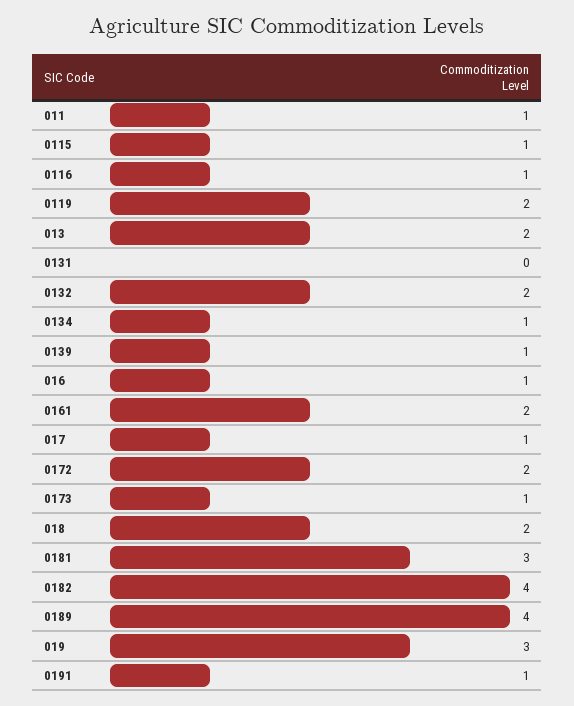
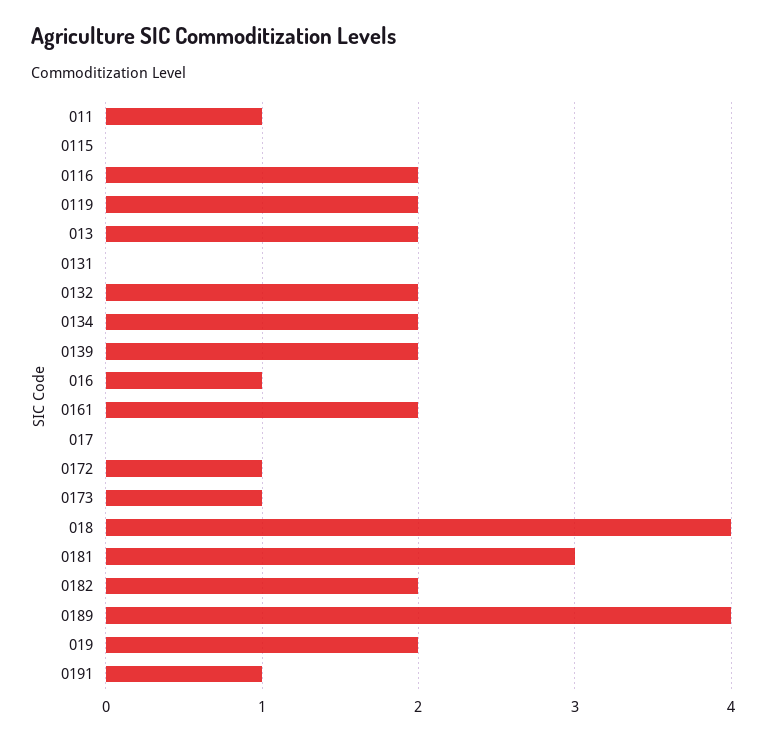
  {
    "011": 1,
-   "0115": 1,
+   "0115": 0,
-   "0116": 1,
+   "0116": 2,
    "0119": 2,
    "013": 2,
    "0131": 0,
    "0132": 2,
-   "0134": 1,
+   "0134": 2,
-   "0139": 1,
+   "0139": 2,
    "016": 1,
    "0161": 2,
-   "017": 1,
+   "017": 0,
-   "0172": 2,
+   "0172": 1,
    "0173": 1,
-   "018": 2,
+   "018": 4,
    "0181": 3,
-   "0182": 4,
+   "0182": 2,
    "0189": 4,
-   "019": 3,
+   "019": 2,
    "0191": 1
  }

